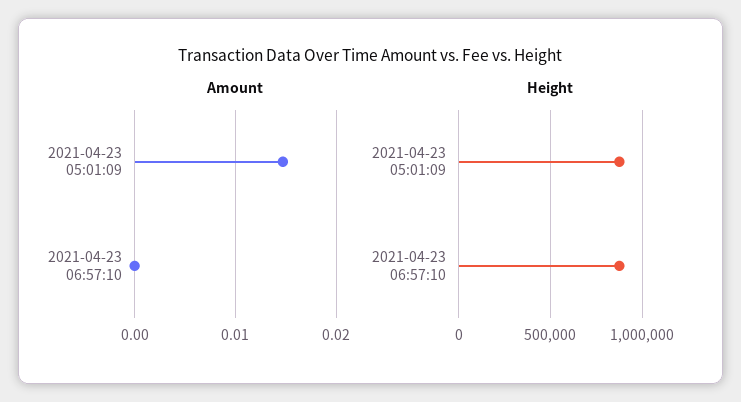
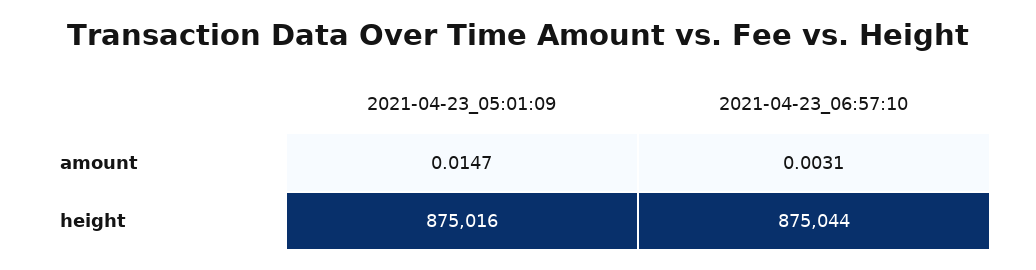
  {
    "Amount": {
      "2021-04-23 05:01:09": 0.0147,
-     "2021-04-23 06:57:10": 0
+     "2021-04-23 06:57:10": 0.0031
    },
    "Height": {
      "2021-04-23 05:01:09": 875016,
      "2021-04-23 06:57:10": 875044
    }
  }

